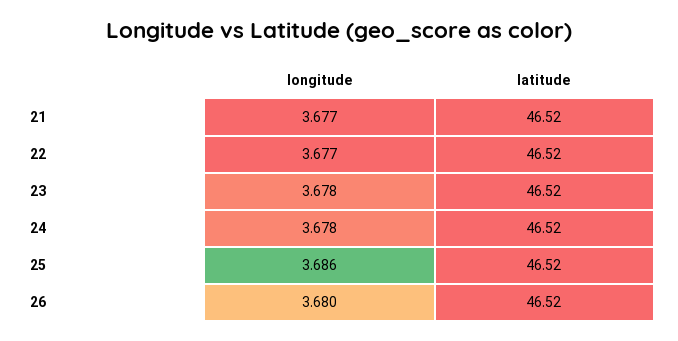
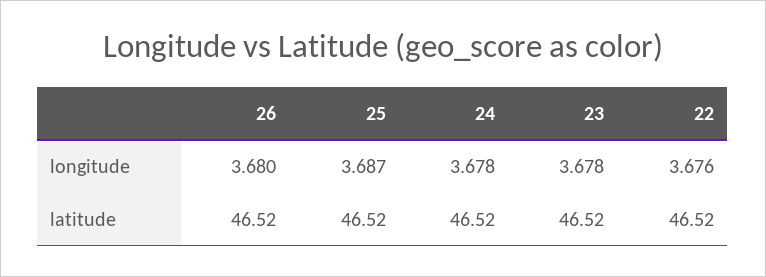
  {
    "longitude": {
-     "21": 3.677,
-     "22": 3.677,
+     "22": 3.676,
      "23": 3.678,
      "24": 3.678,
-     "25": 3.686,
+     "25": 3.687,
      "26": 3.68
    },
    "latitude": {
-     "21": 46.52,
      "22": 46.52,
      "23": 46.52,
      "24": 46.52,
      "25": 46.52,
      "26": 46.52
    }
  }

